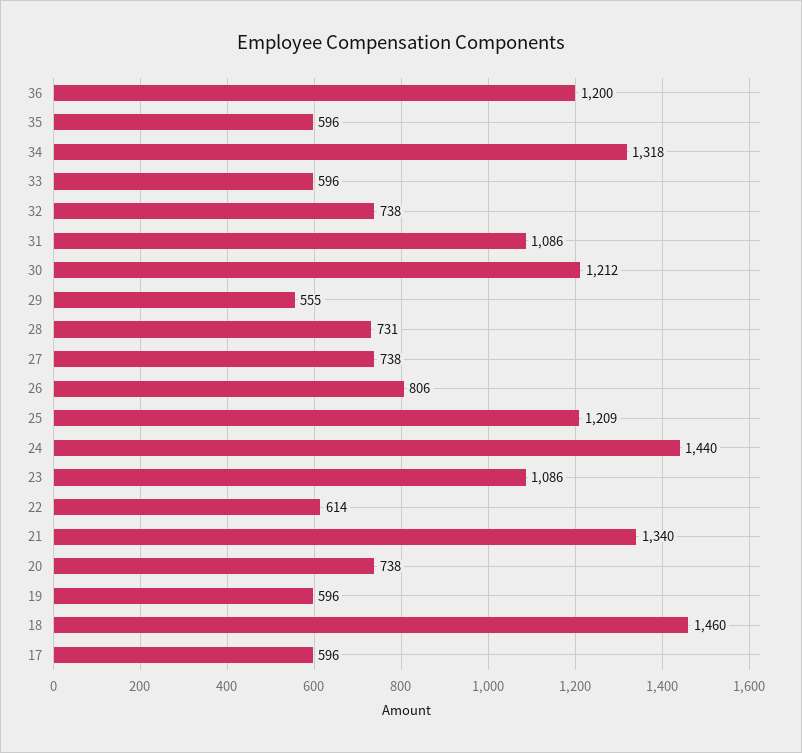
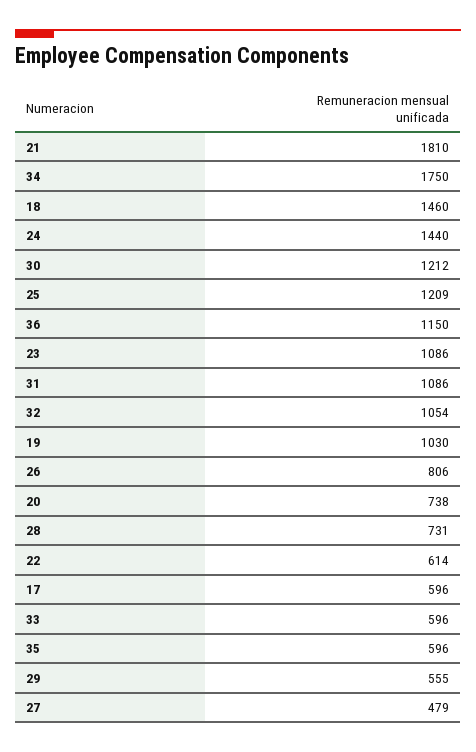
  {
-   "36": 1200,
+   "36": 1150,
    "35": 596,
-   "34": 1318,
+   "34": 1750,
    "33": 596,
-   "32": 738,
+   "32": 1054,
    "31": 1086,
    "30": 1212,
    "29": 555,
    "28": 731,
-   "27": 738,
+   "27": 479,
    "26": 806,
    "25": 1209,
    "24": 1440,
    "23": 1086,
    "22": 614,
-   "21": 1340,
+   "21": 1810,
    "20": 738,
-   "19": 596,
+   "19": 1030,
    "18": 1460,
    "17": 596
  }

